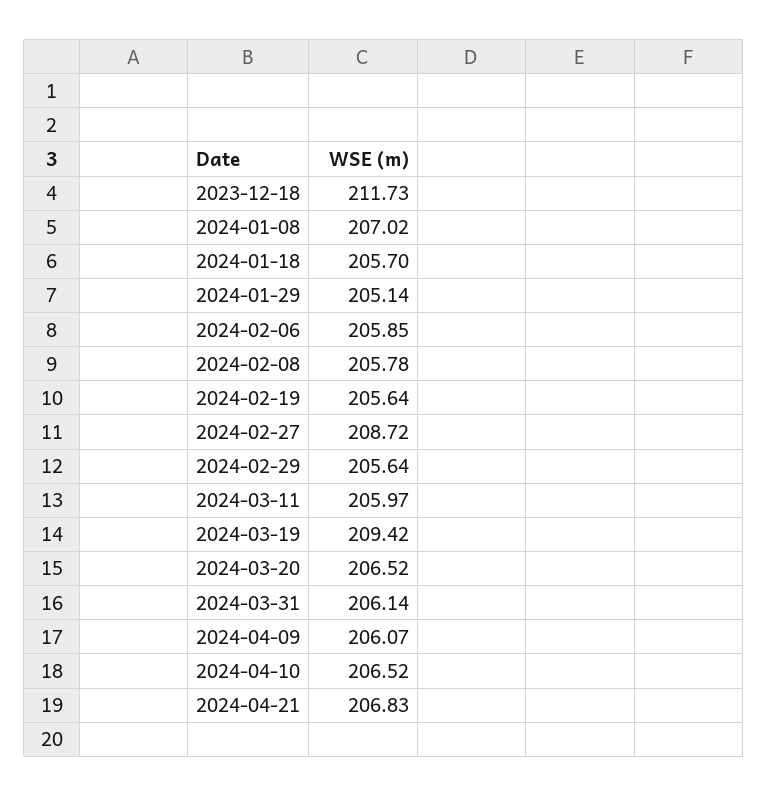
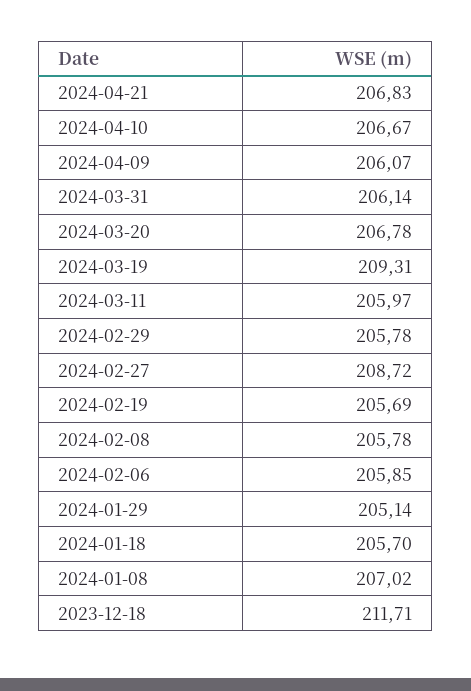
  {
-   "2023-12-18": 211.73,
+   "2023-12-18": 211.71,
    "2024-01-08": 207.02,
    "2024-01-18": 205.7,
    "2024-01-29": 205.14,
    "2024-02-06": 205.85,
    "2024-02-08": 205.78,
-   "2024-02-19": 205.64,
+   "2024-02-19": 205.69,
    "2024-02-27": 208.72,
-   "2024-02-29": 205.64,
+   "2024-02-29": 205.78,
    "2024-03-11": 205.97,
-   "2024-03-19": 209.42,
+   "2024-03-19": 209.31,
-   "2024-03-20": 206.52,
+   "2024-03-20": 206.78,
    "2024-03-31": 206.14,
    "2024-04-09": 206.07,
-   "2024-04-10": 206.52,
+   "2024-04-10": 206.67,
    "2024-04-21": 206.83
  }

